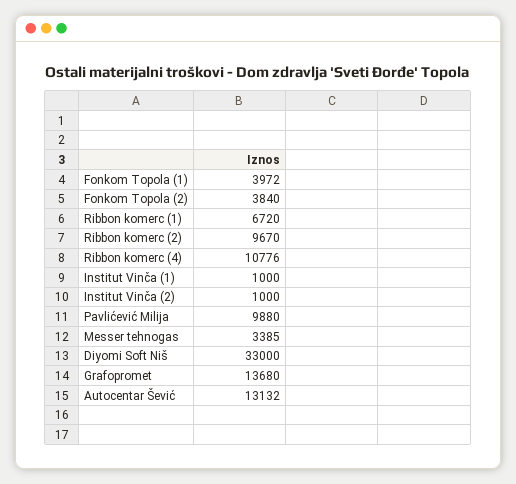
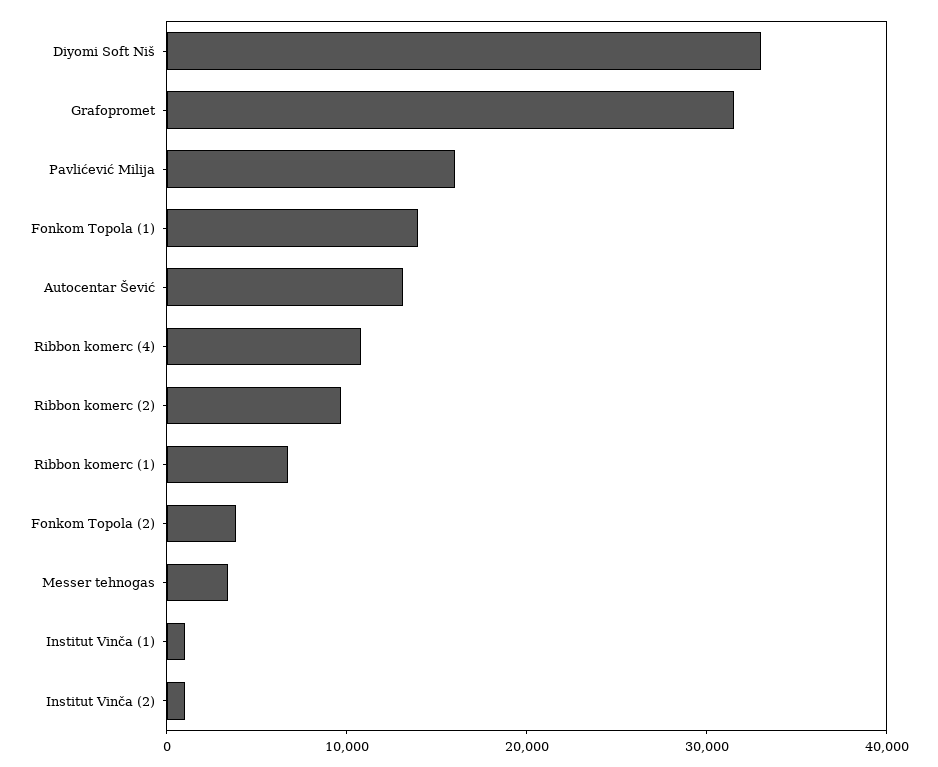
  {
-   "Fonkom Topola (1)": 3972,
+   "Fonkom Topola (1)": 14000,
    "Fonkom Topola (2)": 3840,
    "Ribbon komerc (1)": 6720,
    "Ribbon komerc (2)": 9670,
    "Ribbon komerc (4)": 10776,
    "Institut Vinča (1)": 1000,
    "Institut Vinča (2)": 1000,
-   "Pavlićević Milija": 9880,
+   "Pavlićević Milija": 16000,
    "Messer tehnogas": 3385,
    "Diyomi Soft Niš": 33000,
-   "Grafopromet": 13680,
+   "Grafopromet": 32000,
    "Autocentar Šević": 13132
  }

